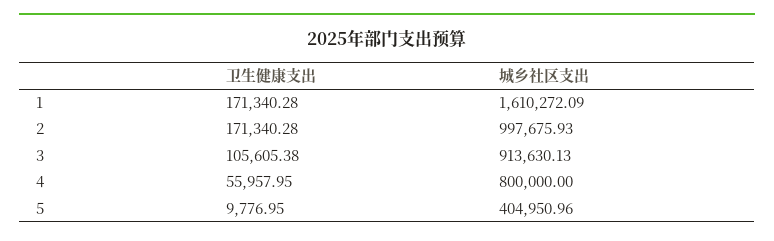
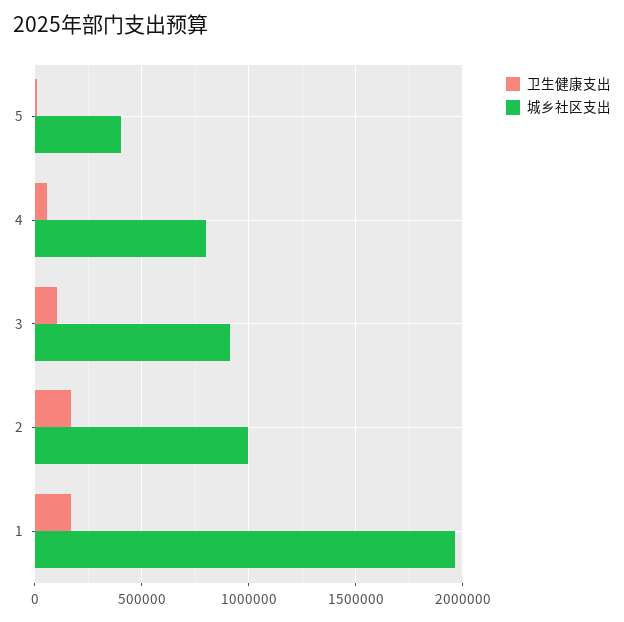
  {
    "卫生健康支出": {
      "1": 171340.28,
      "2": 171340.28,
      "3": 105605.38,
      "4": 55957.95,
      "5": 9776.95
    },
    "城乡社区支出": {
-     "1": 1610272.09,
+     "1": 1950000,
      "2": 997675.93,
      "3": 913630.13,
      "4": 800000,
      "5": 404950.96
    }
  }

